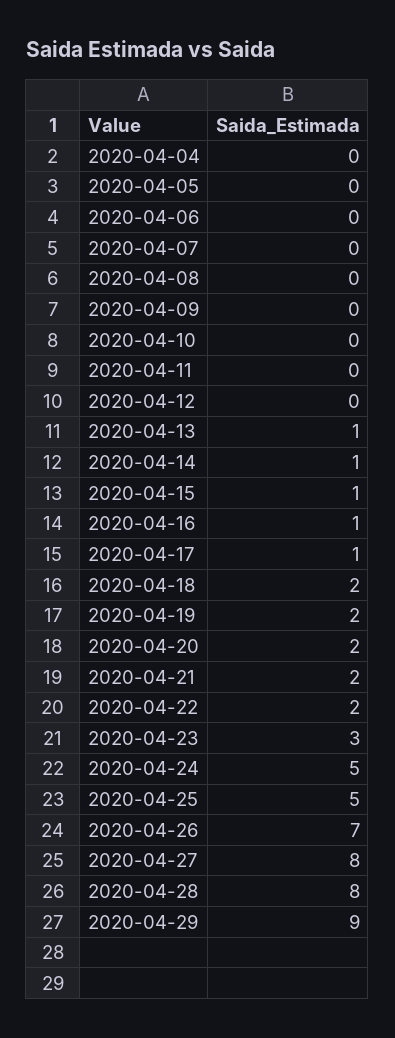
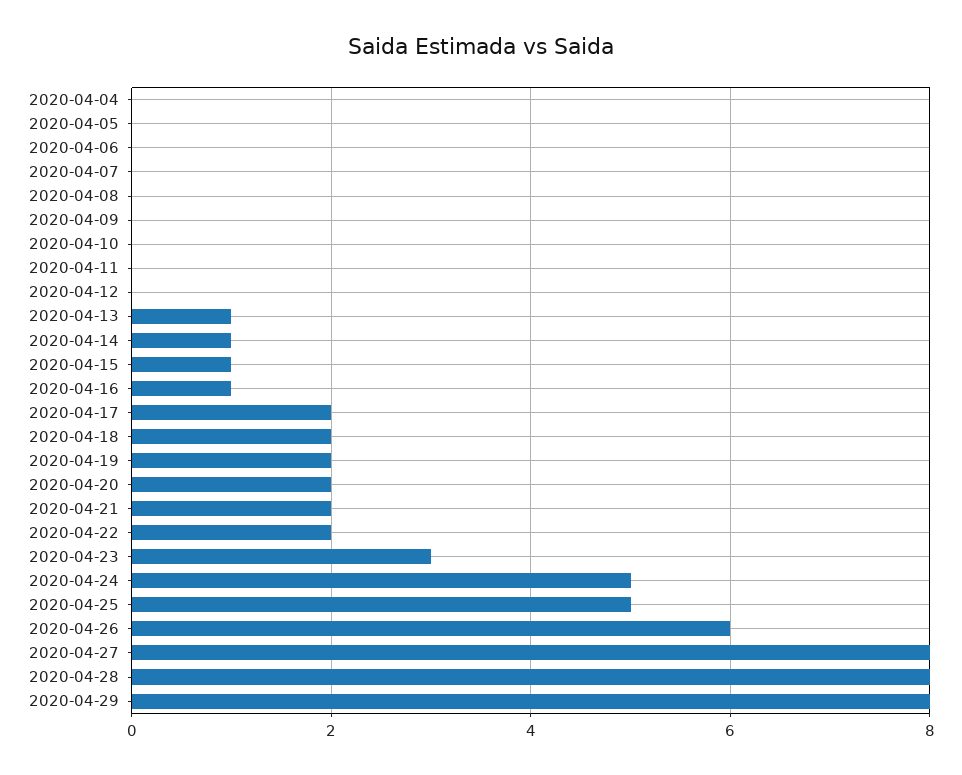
  {
    "2020-04-04": 0,
    "2020-04-05": 0,
    "2020-04-06": 0,
    "2020-04-07": 0,
    "2020-04-08": 0,
    "2020-04-09": 0,
    "2020-04-10": 0,
    "2020-04-11": 0,
    "2020-04-12": 0,
    "2020-04-13": 1,
    "2020-04-14": 1,
    "2020-04-15": 1,
    "2020-04-16": 1,
-   "2020-04-17": 1,
+   "2020-04-17": 2,
    "2020-04-18": 2,
    "2020-04-19": 2,
    "2020-04-20": 2,
    "2020-04-21": 2,
    "2020-04-22": 2,
    "2020-04-23": 3,
    "2020-04-24": 5,
    "2020-04-25": 5,
-   "2020-04-26": 7,
+   "2020-04-26": 6,
    "2020-04-27": 8,
    "2020-04-28": 8,
-   "2020-04-29": 9
+   "2020-04-29": 8
  }

